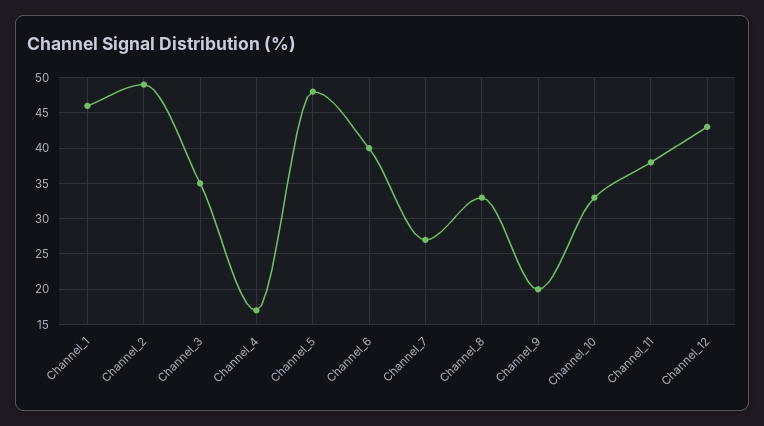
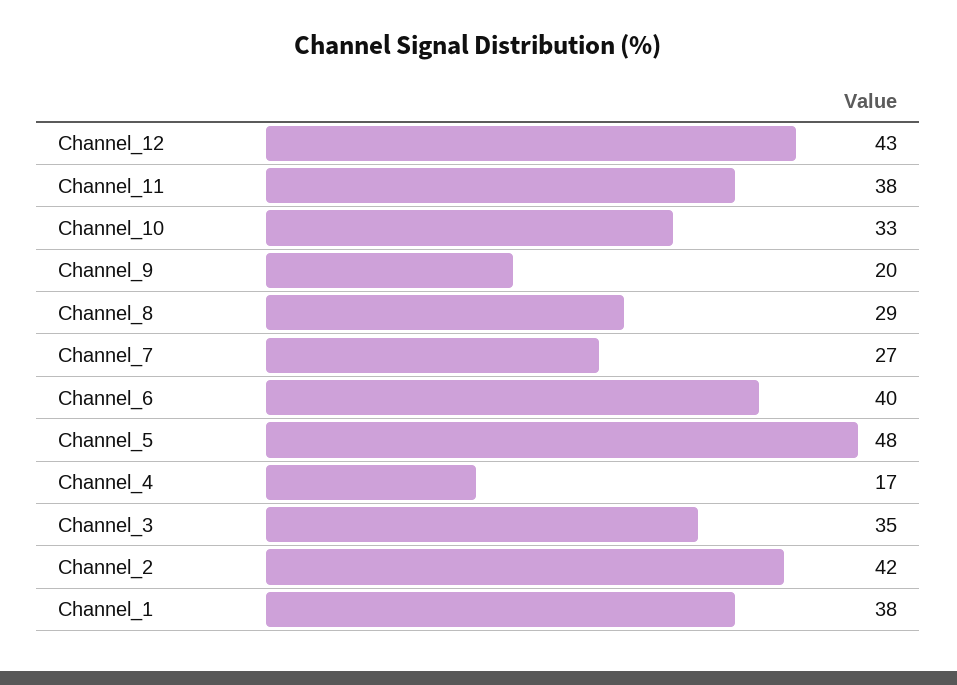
  {
-   "Channel_1": 46,
+   "Channel_1": 38,
-   "Channel_2": 49,
+   "Channel_2": 42,
    "Channel_3": 35,
    "Channel_4": 17,
    "Channel_5": 48,
    "Channel_6": 40,
    "Channel_7": 27,
-   "Channel_8": 33,
+   "Channel_8": 29,
    "Channel_9": 20,
    "Channel_10": 33,
    "Channel_11": 38,
    "Channel_12": 43
  }

